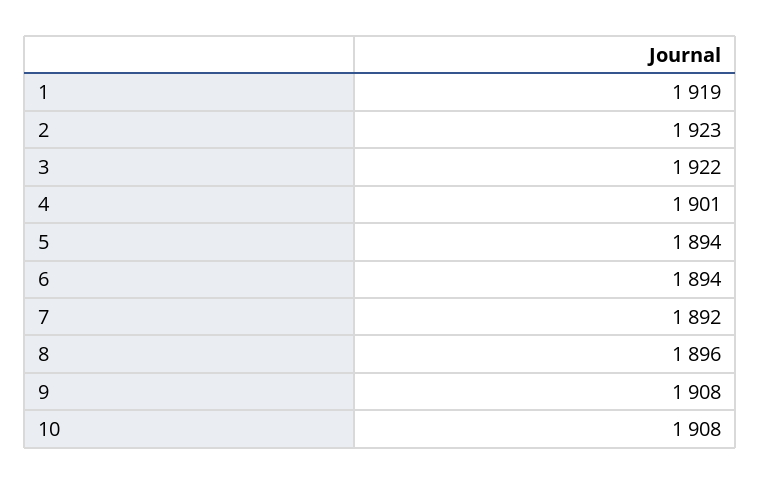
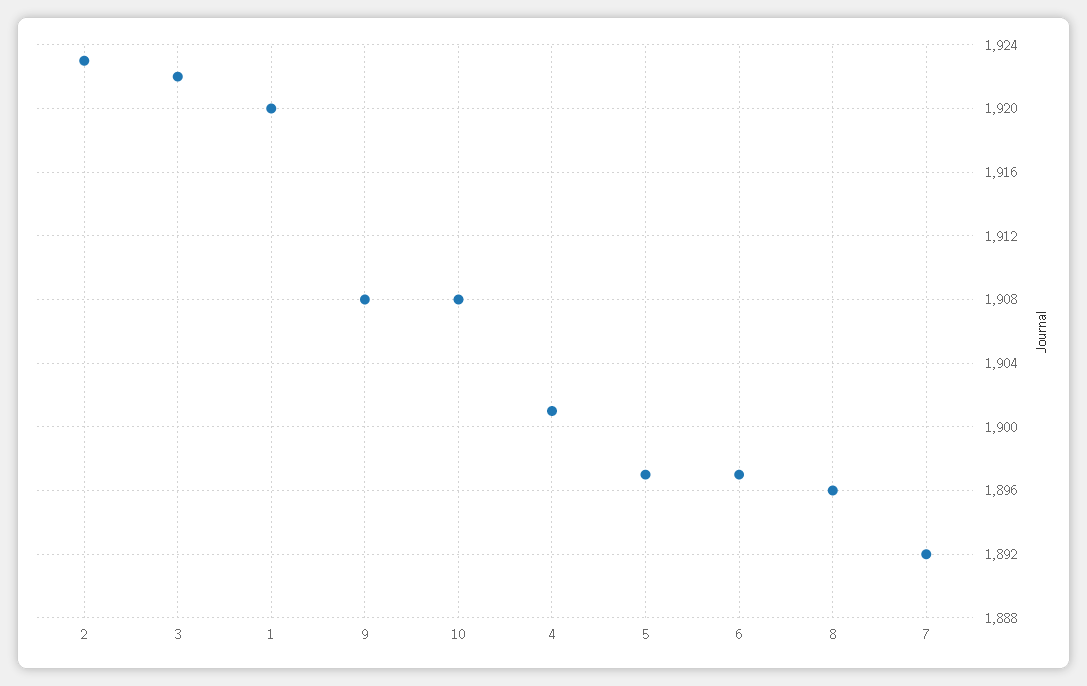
  {
-   "1": 1919,
+   "1": 1920,
    "2": 1923,
    "3": 1922,
    "4": 1901,
-   "5": 1894,
+   "5": 1897,
-   "6": 1894,
+   "6": 1897,
    "7": 1892,
    "8": 1896,
    "9": 1908,
    "10": 1908
  }

